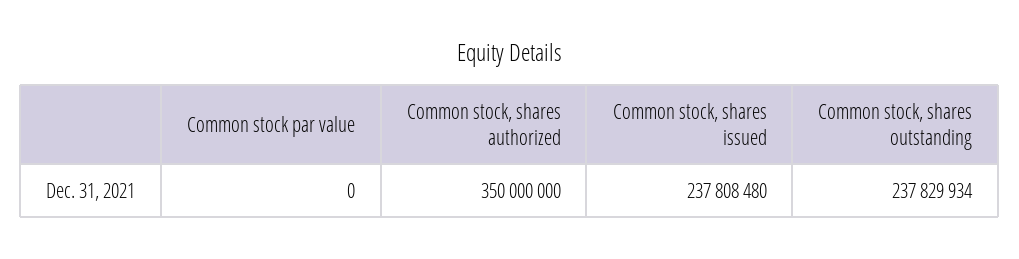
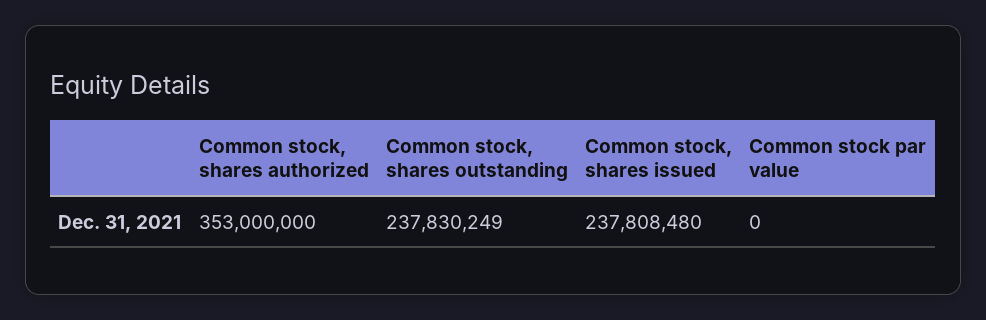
  {
    "Common stock par value": 0,
-   "Common stock, shares authorized": 350000000,
+   "Common stock, shares authorized": 353000000,
    "Common stock, shares issued": 237808480,
-   "Common stock, shares outstanding": 237829934
+   "Common stock, shares outstanding": 237830249
  }

